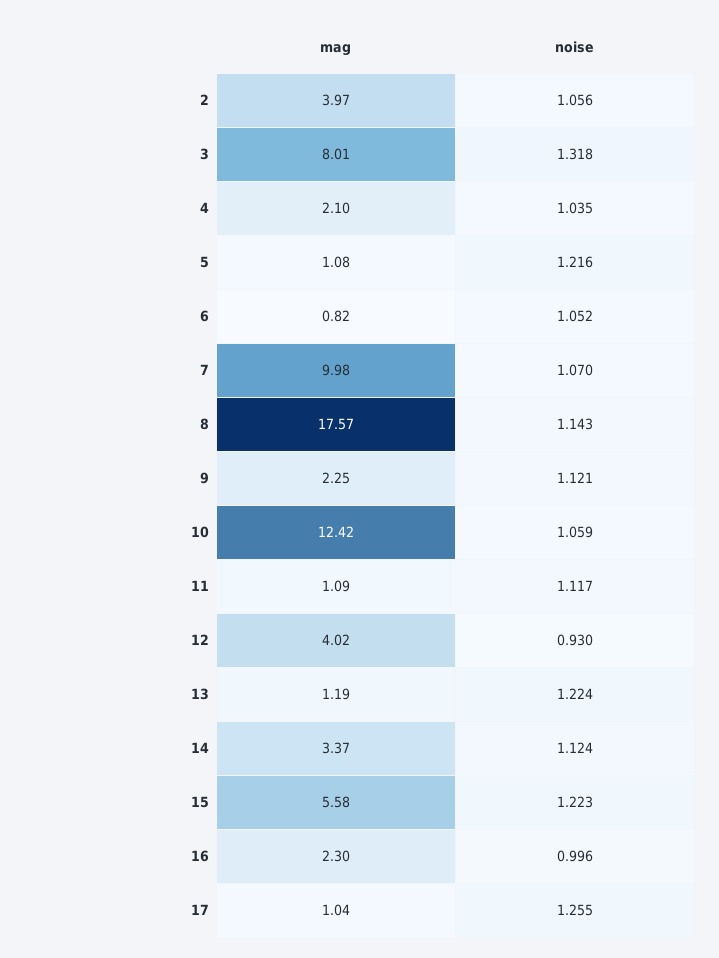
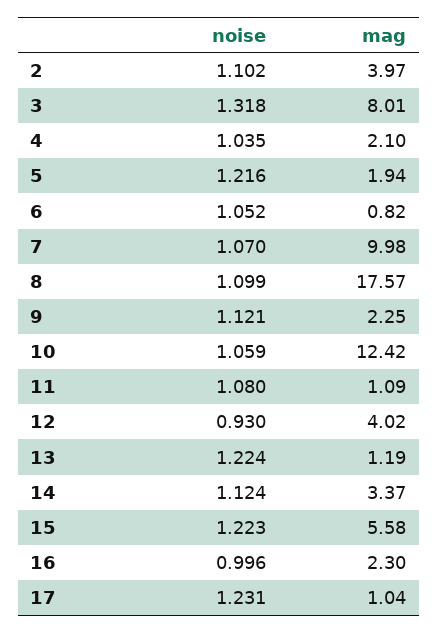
  {
    "mag": {
      "2": 3.97,
      "3": 8.01,
      "4": 2.1,
-     "5": 1.08,
+     "5": 1.94,
      "6": 0.82,
      "7": 9.98,
      "8": 17.57,
      "9": 2.25,
      "10": 12.42,
      "11": 1.09,
      "12": 4.02,
      "13": 1.19,
      "14": 3.37,
      "15": 5.58,
      "16": 2.3,
      "17": 1.04
    },
    "noise": {
-     "2": 1.056,
+     "2": 1.102,
      "3": 1.318,
      "4": 1.035,
      "5": 1.216,
      "6": 1.052,
      "7": 1.07,
-     "8": 1.143,
+     "8": 1.099,
      "9": 1.121,
      "10": 1.059,
-     "11": 1.117,
+     "11": 1.08,
      "12": 0.93,
      "13": 1.224,
      "14": 1.124,
      "15": 1.223,
      "16": 0.996,
-     "17": 1.255
+     "17": 1.231
    }
  }

